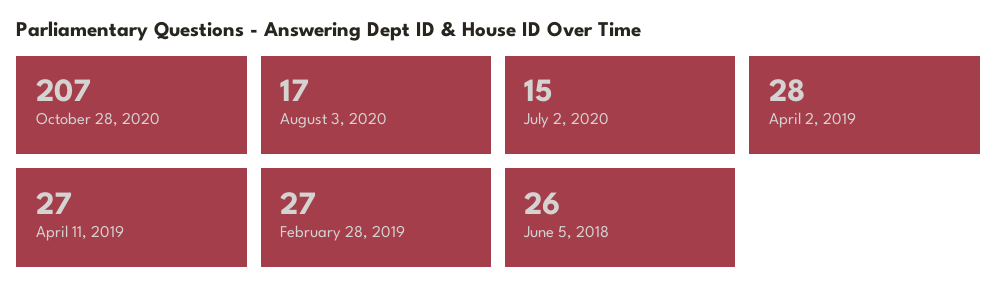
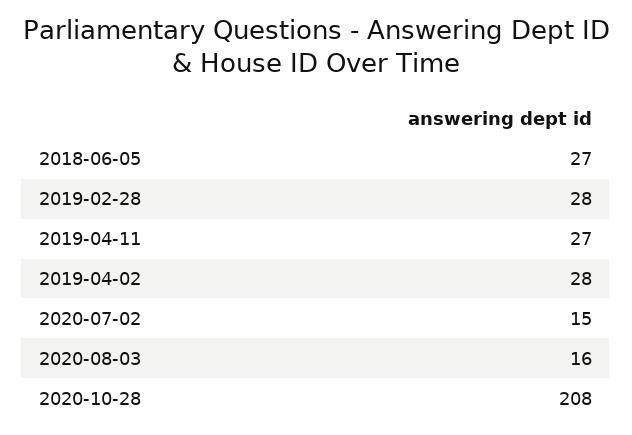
  {
-   "October 28, 2020": 207,
+   "October 28, 2020": 208,
-   "August 3, 2020": 17,
+   "August 3, 2020": 16,
    "July 2, 2020": 15,
    "April 2, 2019": 28,
    "April 11, 2019": 27,
-   "February 28, 2019": 27,
+   "February 28, 2019": 28,
-   "June 5, 2018": 26
+   "June 5, 2018": 27
  }

